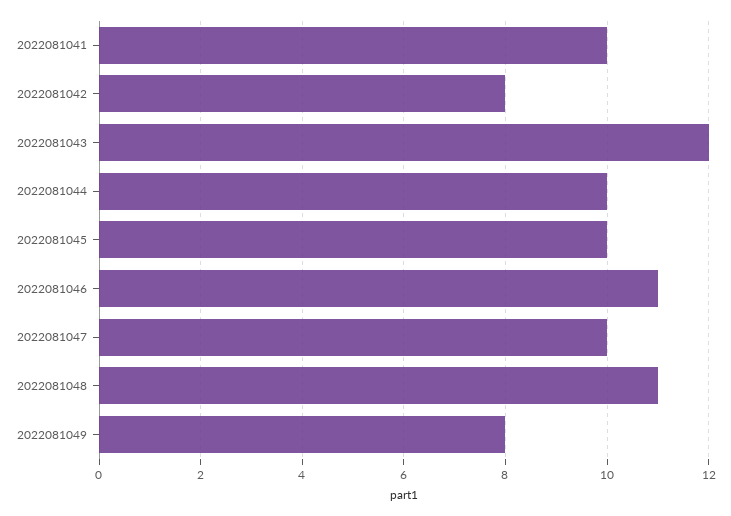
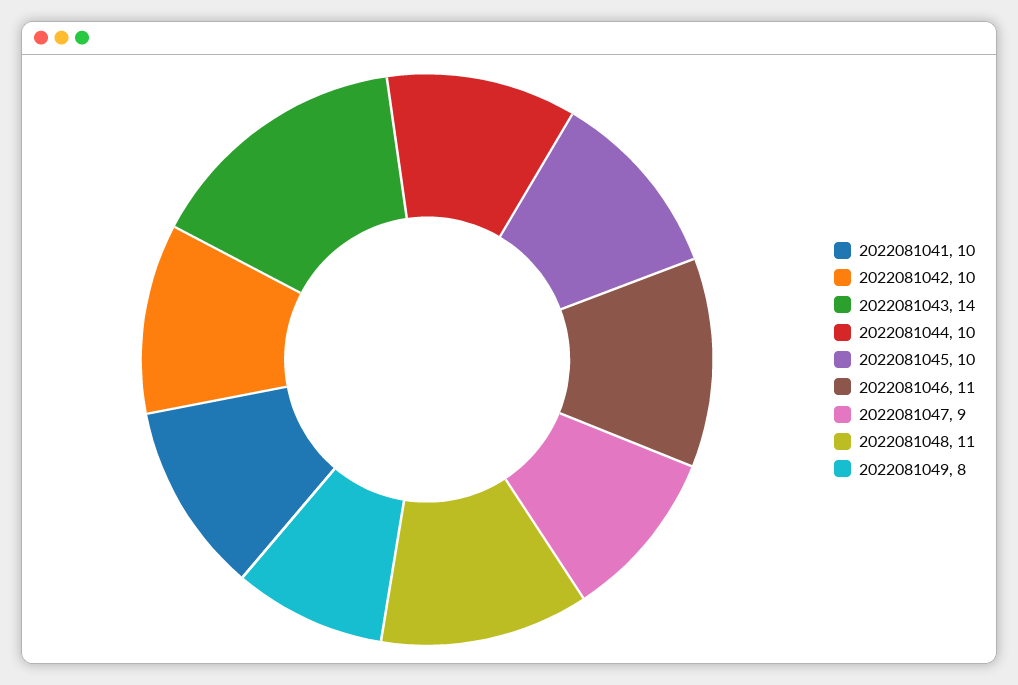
  {
    "2022081041": 10,
-   "2022081042": 8,
+   "2022081042": 10,
-   "2022081043": 12,
+   "2022081043": 14,
    "2022081044": 10,
    "2022081045": 10,
    "2022081046": 11,
-   "2022081047": 10,
+   "2022081047": 9,
    "2022081048": 11,
    "2022081049": 8
  }

